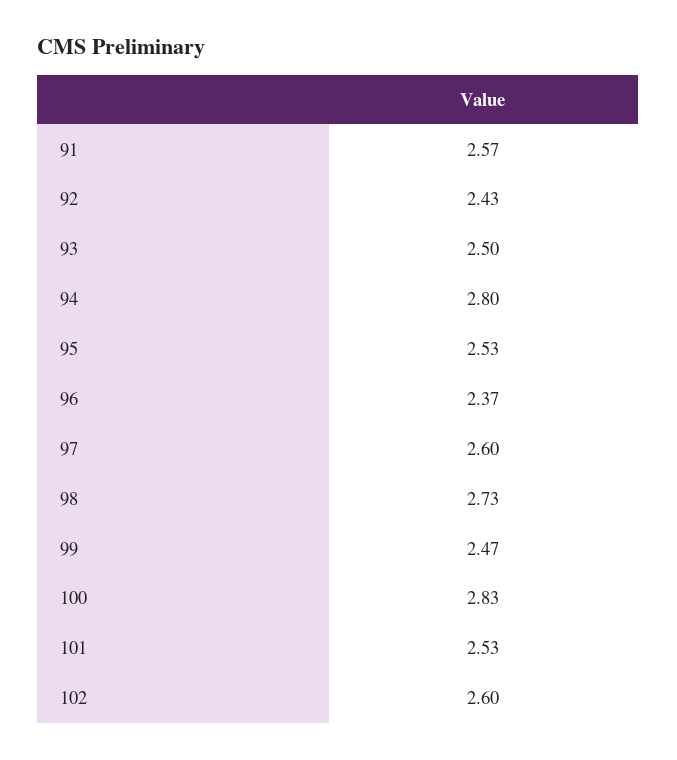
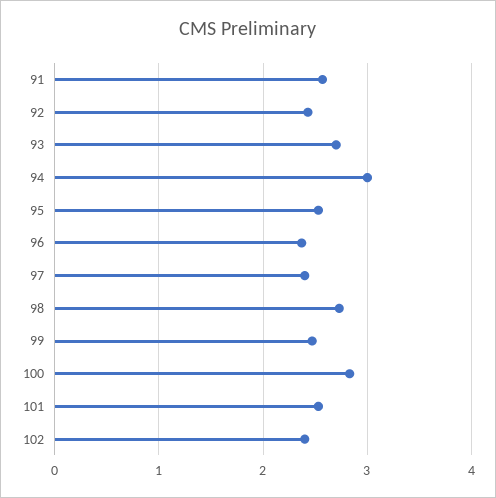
  {
    "91": 2.57,
    "92": 2.43,
-   "93": 2.5,
+   "93": 2.7,
-   "94": 2.8,
+   "94": 3,
    "95": 2.53,
    "96": 2.37,
-   "97": 2.6,
+   "97": 2.4,
    "98": 2.73,
    "99": 2.47,
    "100": 2.83,
    "101": 2.53,
-   "102": 2.6
+   "102": 2.4
  }

